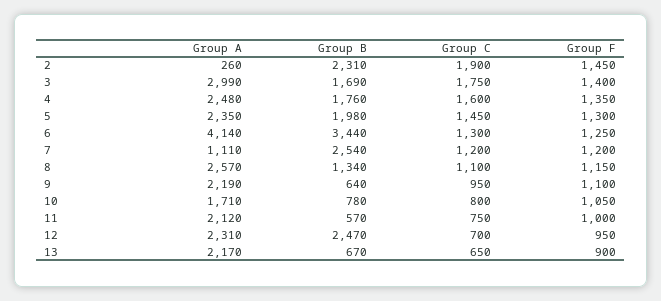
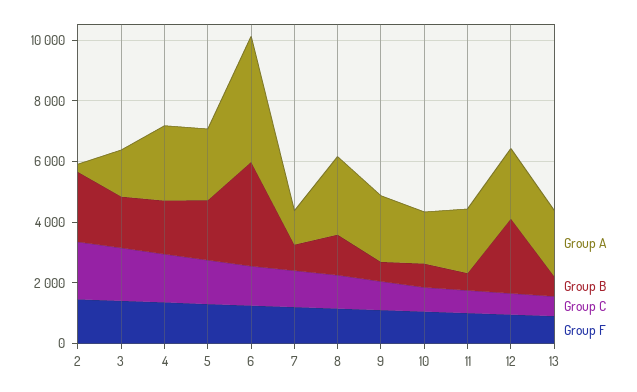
  {
    "Group A": {
      "2": 260,
-     "3": 2990,
+     "3": 1500,
      "4": 2480,
      "5": 2350,
      "6": 4140,
      "7": 1110,
      "8": 2570,
      "9": 2190,
      "10": 1710,
      "11": 2120,
      "12": 2310,
      "13": 2170
    },
    "Group B": {
      "2": 2310,
      "3": 1690,
      "4": 1760,
      "5": 1980,
      "6": 3440,
-     "7": 2540,
+     "7": 1000,
      "8": 1340,
      "9": 640,
      "10": 780,
      "11": 570,
      "12": 2470,
      "13": 670
    },
    "Group C": {
      "2": 1900,
      "3": 1750,
      "4": 1600,
      "5": 1450,
      "6": 1300,
      "7": 1200,
      "8": 1100,
      "9": 950,
      "10": 800,
      "11": 750,
      "12": 700,
      "13": 650
    },
    "Group F": {
      "2": 1450,
      "3": 1400,
      "4": 1350,
      "5": 1300,
      "6": 1250,
      "7": 1200,
      "8": 1150,
      "9": 1100,
      "10": 1050,
      "11": 1000,
      "12": 950,
      "13": 900
    }
  }

